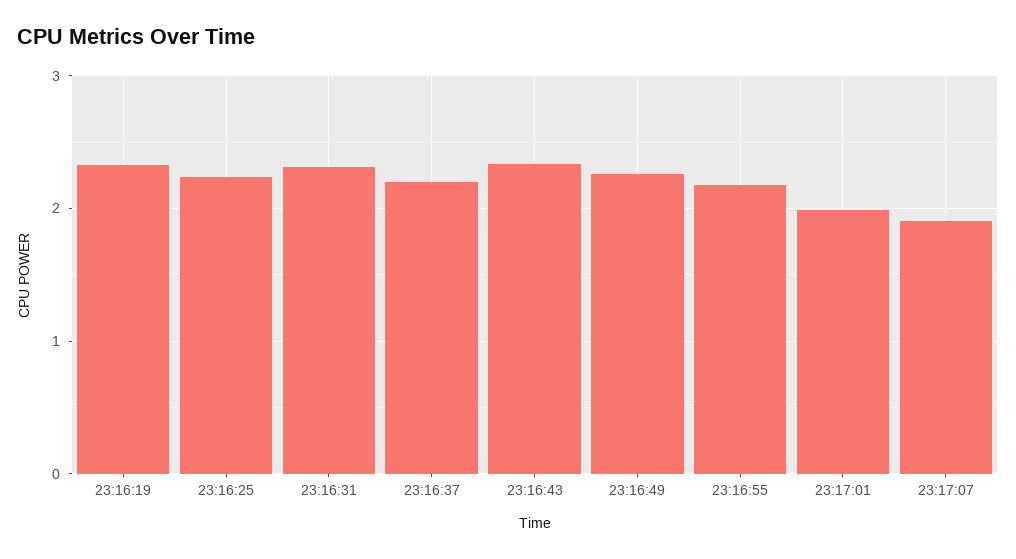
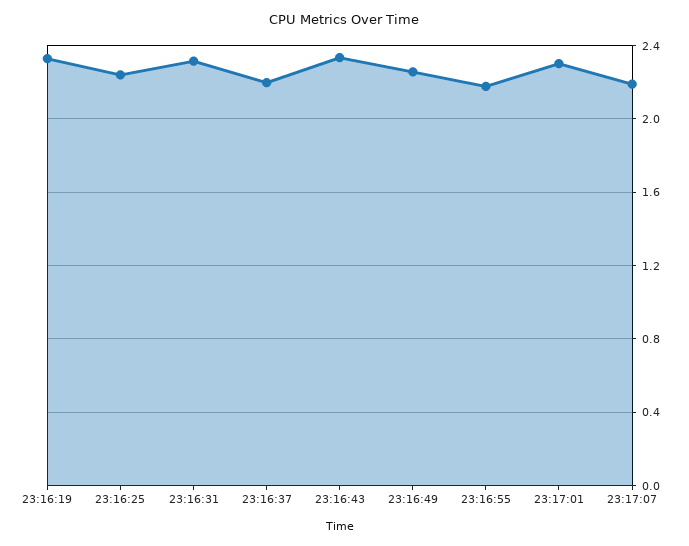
  {
    "23:16:19": 2.35,
    "23:16:25": 2.25,
    "23:16:31": 2.3,
    "23:16:37": 2.2,
    "23:16:43": 2.35,
    "23:16:49": 2.25,
    "23:16:55": 2.2,
-   "23:17:01": 2,
+   "23:17:01": 2.3,
-   "23:17:07": 1.9
+   "23:17:07": 2.2
  }

